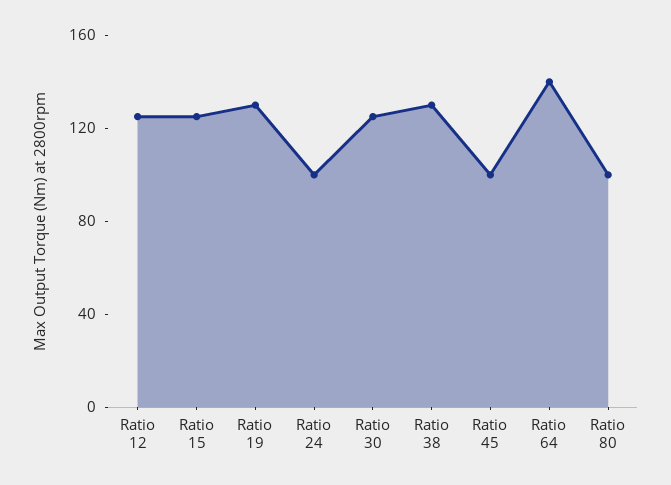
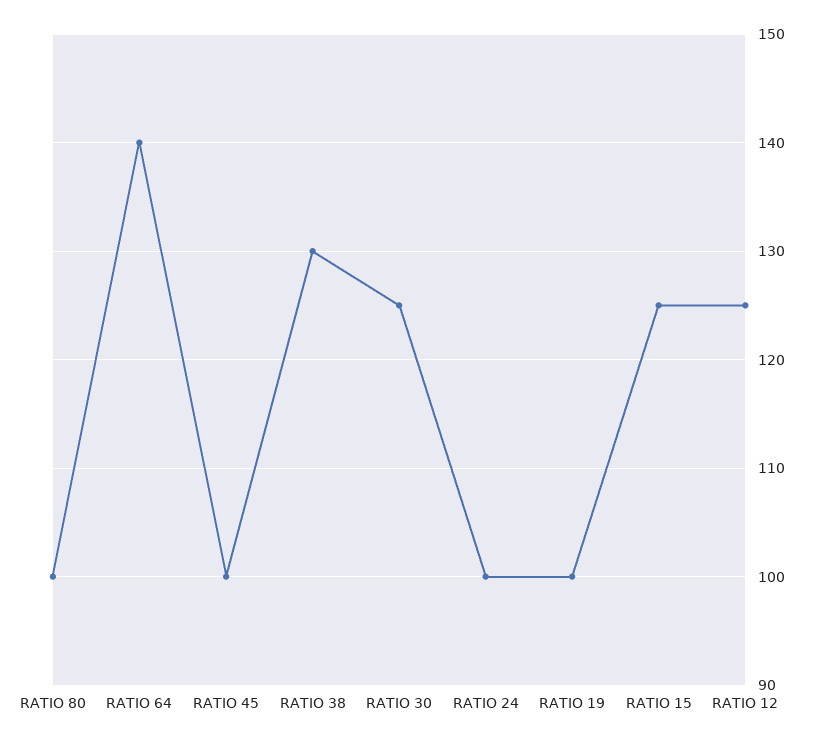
  {
    "Ratio 12": 125,
    "Ratio 15": 125,
-   "Ratio 19": 130,
+   "Ratio 19": 100,
    "Ratio 24": 100,
    "Ratio 30": 125,
    "Ratio 38": 130,
    "Ratio 45": 100,
    "Ratio 64": 140,
    "Ratio 80": 100
  }

